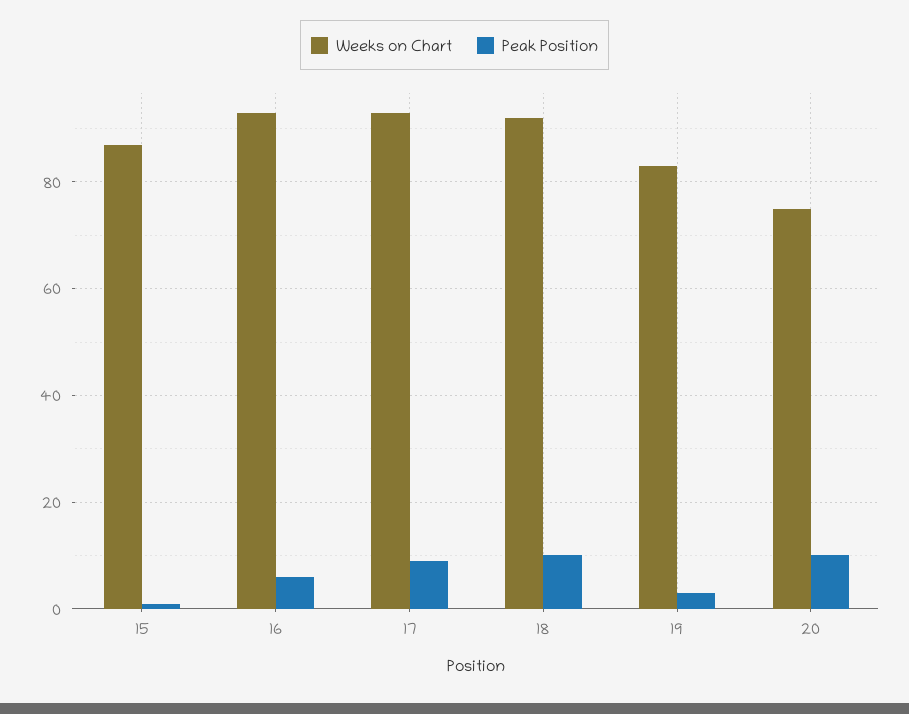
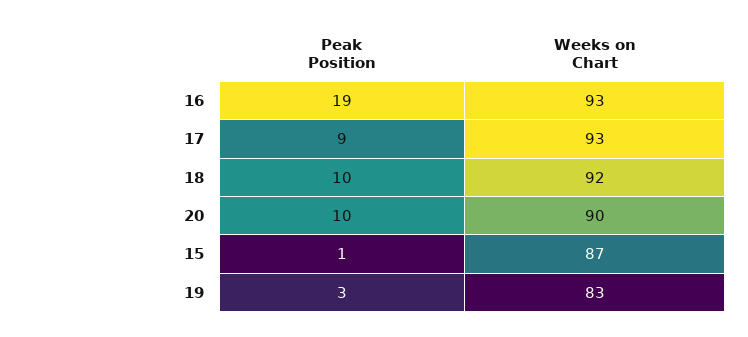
  {
    "Weeks on Chart": {
      "15": 87,
      "16": 93,
      "17": 93,
      "18": 92,
      "19": 83,
-     "20": 75
+     "20": 90
    },
    "Peak Position": {
      "15": 1,
-     "16": 5,
+     "16": 19,
      "17": 9,
      "18": 10,
      "19": 3,
      "20": 10
    }
  }

